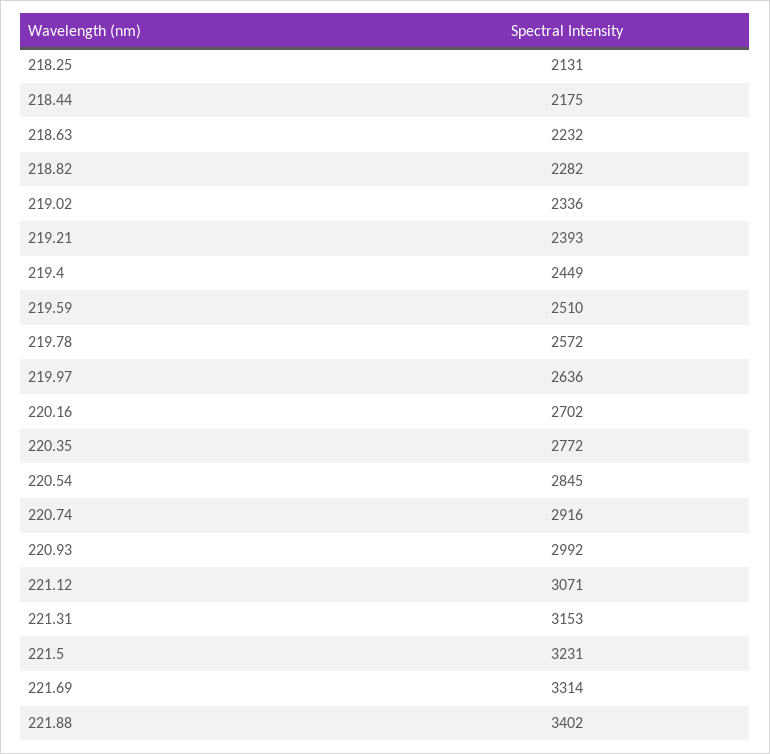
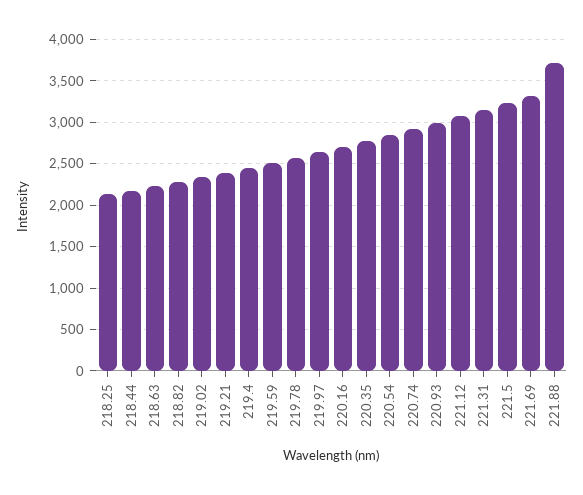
  {
    "218.25": 2131,
    "218.44": 2175,
    "218.63": 2232,
    "218.82": 2282,
    "219.02": 2336,
    "219.21": 2393,
    "219.4": 2449,
    "219.59": 2510,
    "219.78": 2572,
    "219.97": 2636,
    "220.16": 2702,
    "220.35": 2772,
    "220.54": 2845,
    "220.74": 2916,
    "220.93": 2992,
    "221.12": 3071,
    "221.31": 3153,
    "221.5": 3231,
    "221.69": 3314,
-   "221.88": 3402
+   "221.88": 3700
  }

